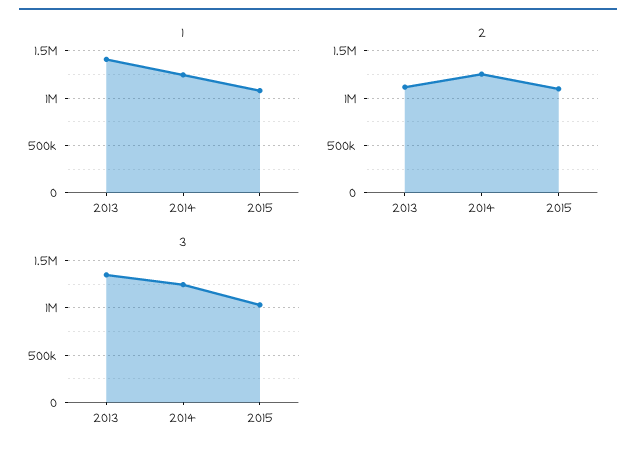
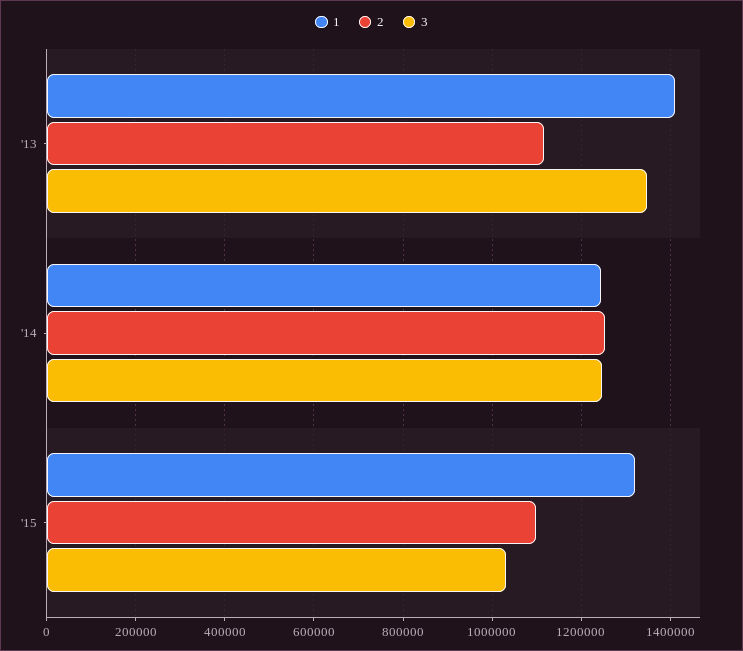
  {
    "1": {
      "2013": 1400000,
      "2014": 1240000,
-     "2015": 1100000
+     "2015": 1320000
    },
    "2": {
      "2013": 1120000,
      "2014": 1260000,
      "2015": 1100000
    },
    "3": {
      "2013": 1340000,
      "2014": 1240000,
      "2015": 1040000
    }
  }

